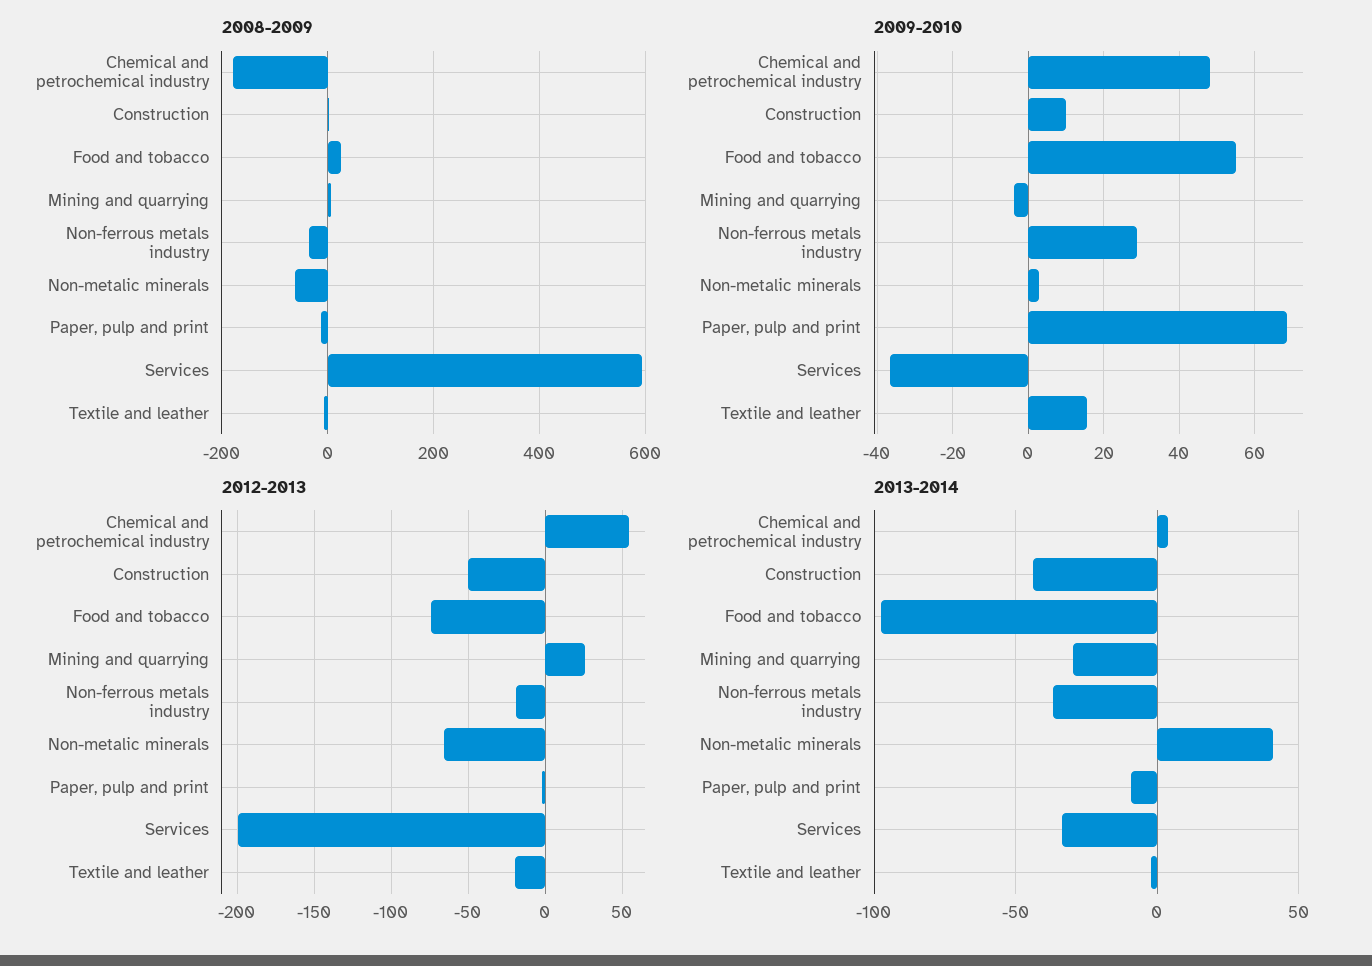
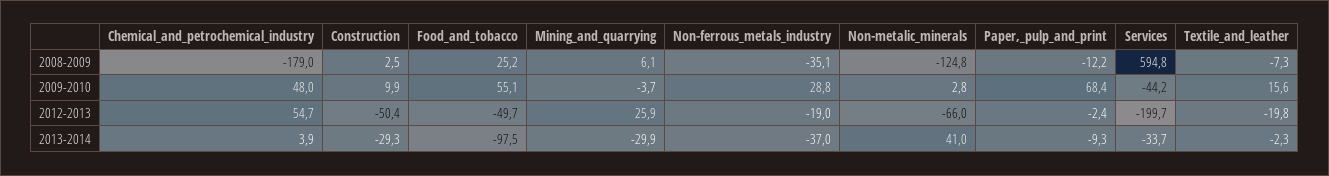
  {
    "2008-2009": {
      "Chemical and petrochemical industry": -179,
      "Construction": 2.5,
      "Food and tobacco": 25.2,
      "Mining and quarrying": 6.1,
      "Non-ferrous metals industry": -35.1,
-     "Non-metalic minerals": -60,
+     "Non-metalic minerals": -124.8,
      "Paper, pulp and print": -12.2,
      "Services": 594.8,
      "Textile and leather": -7.3
    },
    "2009-2010": {
      "Chemical and petrochemical industry": 48,
      "Construction": 9.9,
      "Food and tobacco": 55.1,
      "Mining and quarrying": -3.7,
      "Non-ferrous metals industry": 28.8,
      "Non-metalic minerals": 2.8,
      "Paper, pulp and print": 68.4,
-     "Services": -36,
+     "Services": -44.2,
      "Textile and leather": 15.6
    },
    "2012-2013": {
      "Chemical and petrochemical industry": 54.7,
      "Construction": -50.4,
-     "Food and tobacco": -75,
+     "Food and tobacco": -49.7,
      "Mining and quarrying": 25.9,
      "Non-ferrous metals industry": -19,
      "Non-metalic minerals": -66,
      "Paper, pulp and print": -2.4,
      "Services": -199.7,
      "Textile and leather": -19.8
    },
    "2013-2014": {
      "Chemical and petrochemical industry": 3.9,
-     "Construction": -45,
+     "Construction": -29.3,
      "Food and tobacco": -97.5,
      "Mining and quarrying": -29.9,
      "Non-ferrous metals industry": -37,
      "Non-metalic minerals": 41,
      "Paper, pulp and print": -9.3,
      "Services": -33.7,
      "Textile and leather": -2.3
    }
  }

